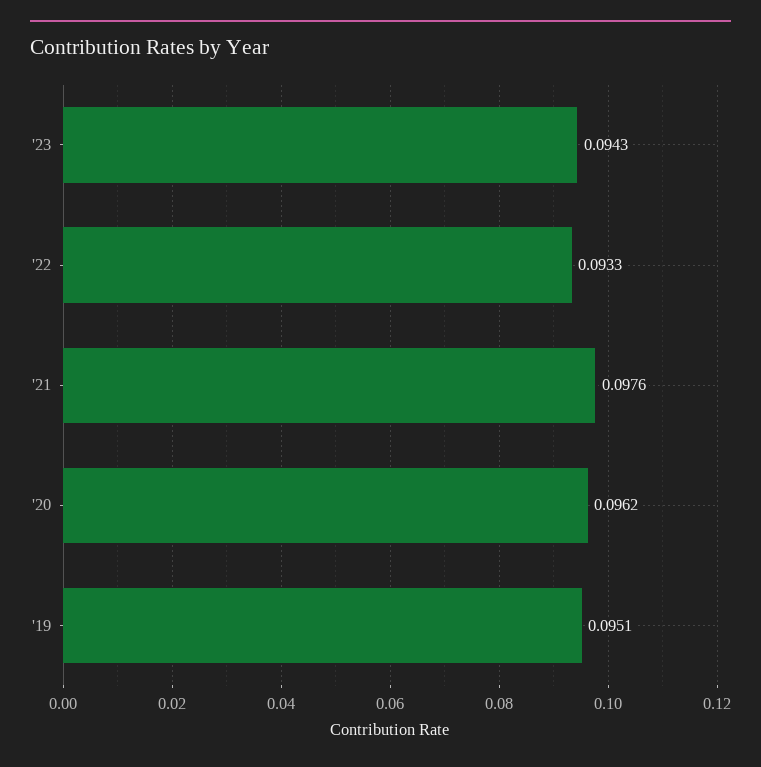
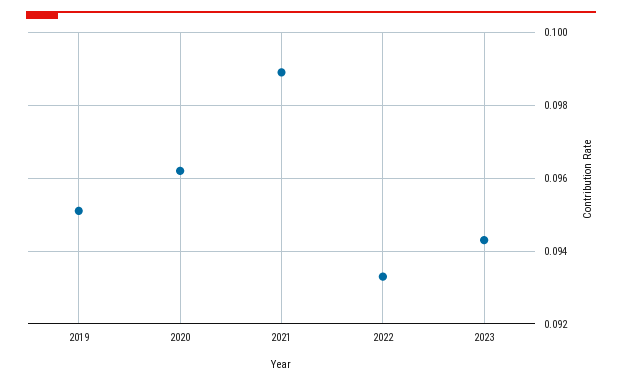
  {
    "'23": 0.0943,
    "'22": 0.0933,
-   "'21": 0.0976,
+   "'21": 0.099,
    "'20": 0.0962,
    "'19": 0.0951
  }

